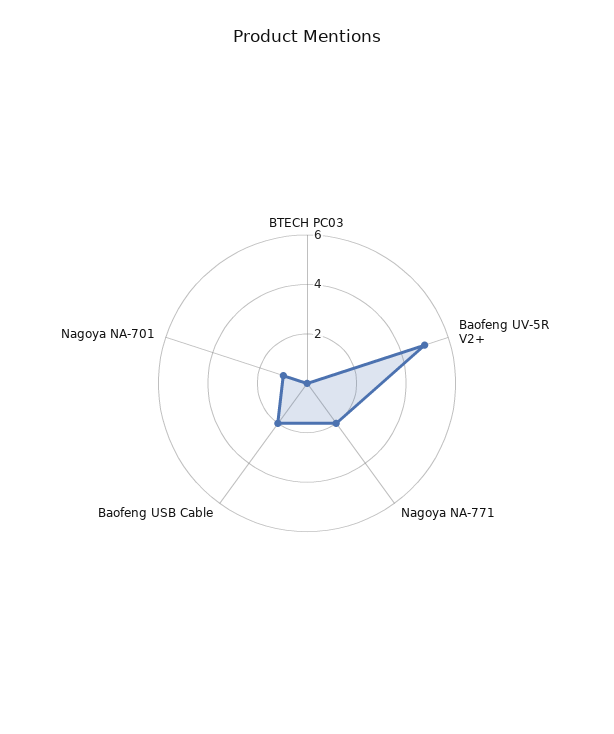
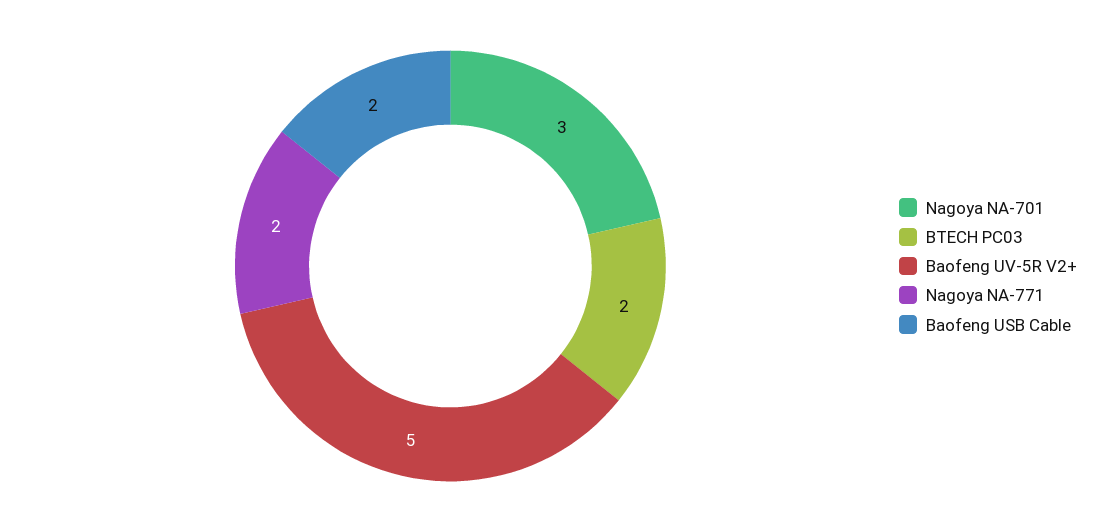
  {
-   "BTECH PC03": 0,
+   "BTECH PC03": 2,
    "Baofeng UV-5R V2+": 5,
    "Nagoya NA-771": 2,
    "Baofeng USB Cable": 2,
-   "Nagoya NA-701": 1
+   "Nagoya NA-701": 3
  }

